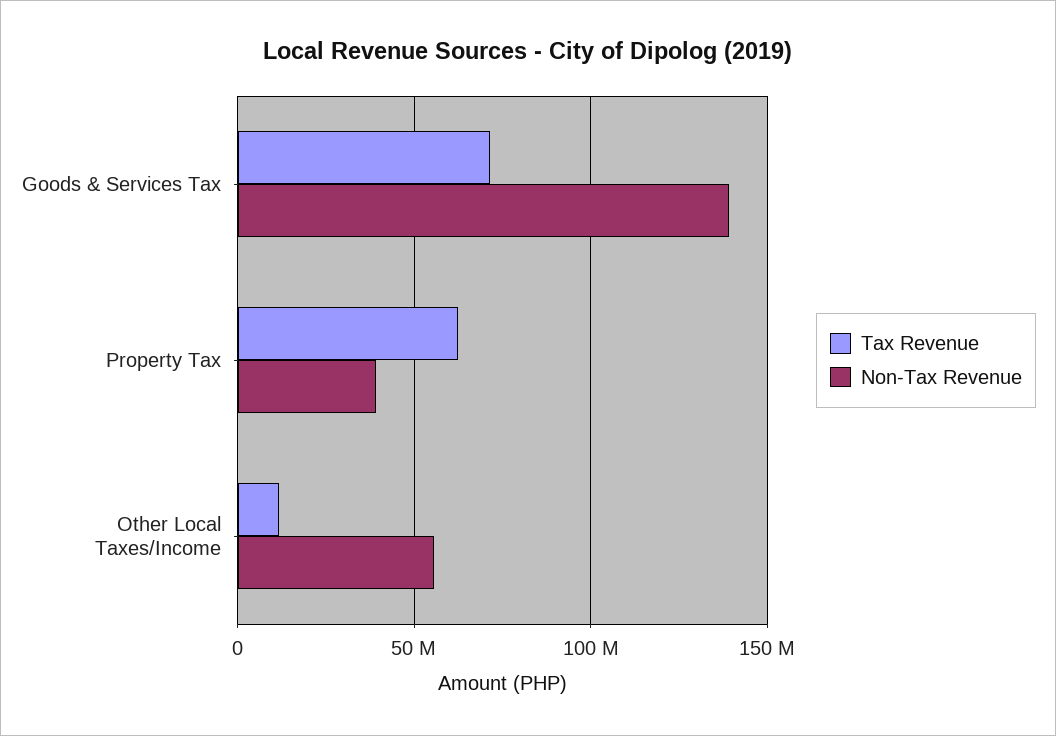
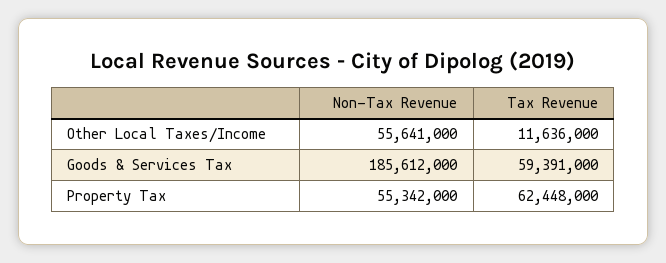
  {
    "Tax Revenue": {
-     "Goods & Services Tax": 70000000,
+     "Goods & Services Tax": 59391000,
      "Property Tax": 62448000,
      "Other Local Taxes/Income": 11636000
    },
    "Non-Tax Revenue": {
-     "Goods & Services Tax": 140000000,
+     "Goods & Services Tax": 185612000,
-     "Property Tax": 40000000,
+     "Property Tax": 55342000,
      "Other Local Taxes/Income": 55641000
    }
  }

